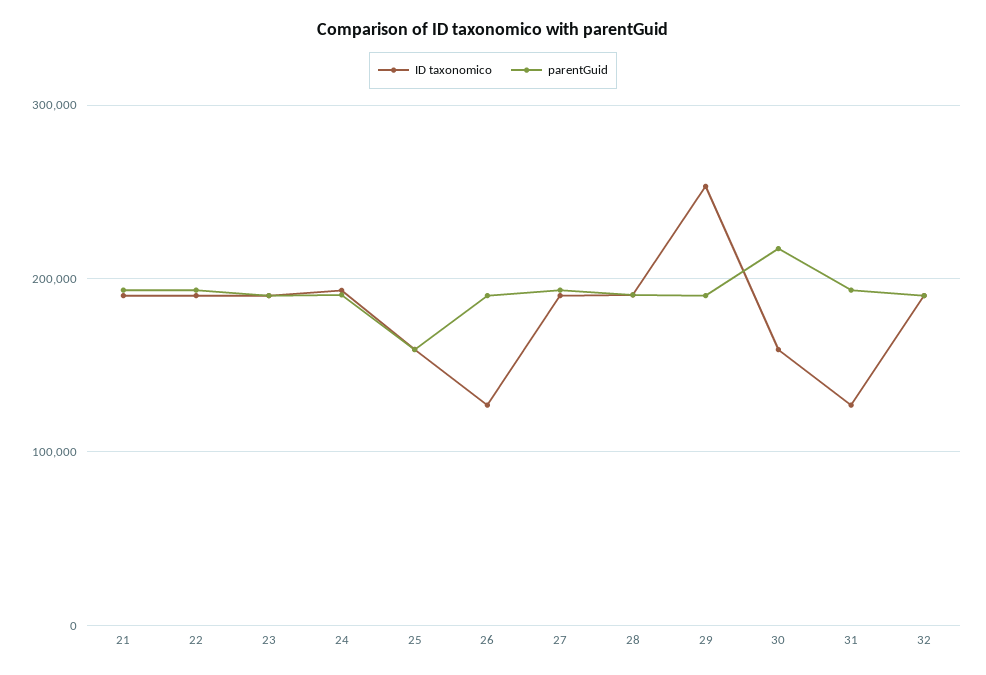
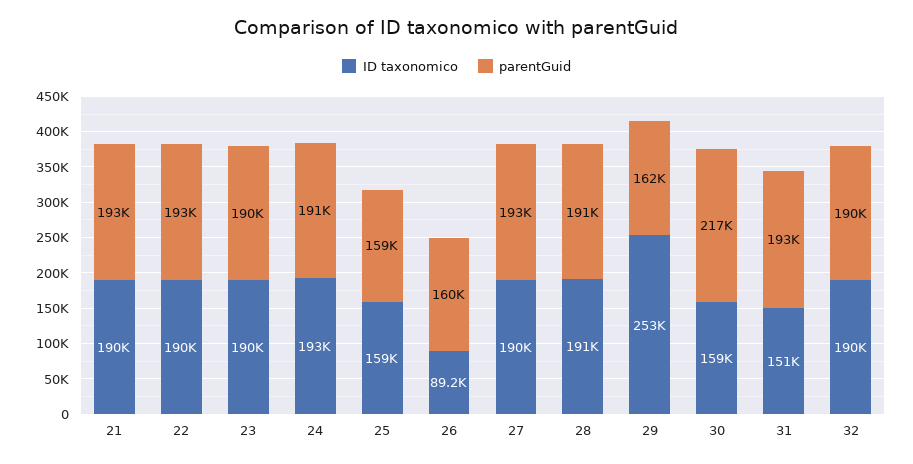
  {
    "ID taxonomico": {
      "21": 190000,
      "22": 190000,
      "23": 190000,
      "24": 193000,
      "25": 159000,
-     "26": 130000,
+     "26": 89200,
      "27": 190000,
      "28": 191000,
      "29": 253000,
      "30": 159000,
-     "31": 130000,
+     "31": 151000,
      "32": 190000
    },
    "parentGuid": {
      "21": 193000,
      "22": 193000,
      "23": 190000,
      "24": 191000,
      "25": 159000,
-     "26": 190000,
+     "26": 160000,
      "27": 193000,
      "28": 191000,
-     "29": 190000,
+     "29": 162000,
      "30": 217000,
      "31": 193000,
      "32": 190000
    }
  }

